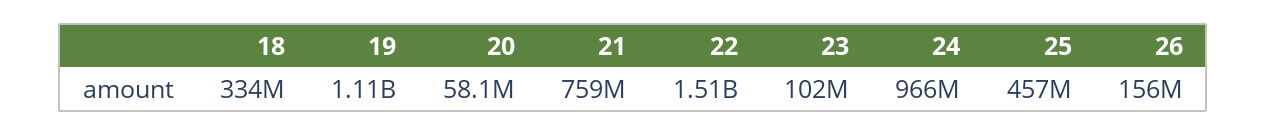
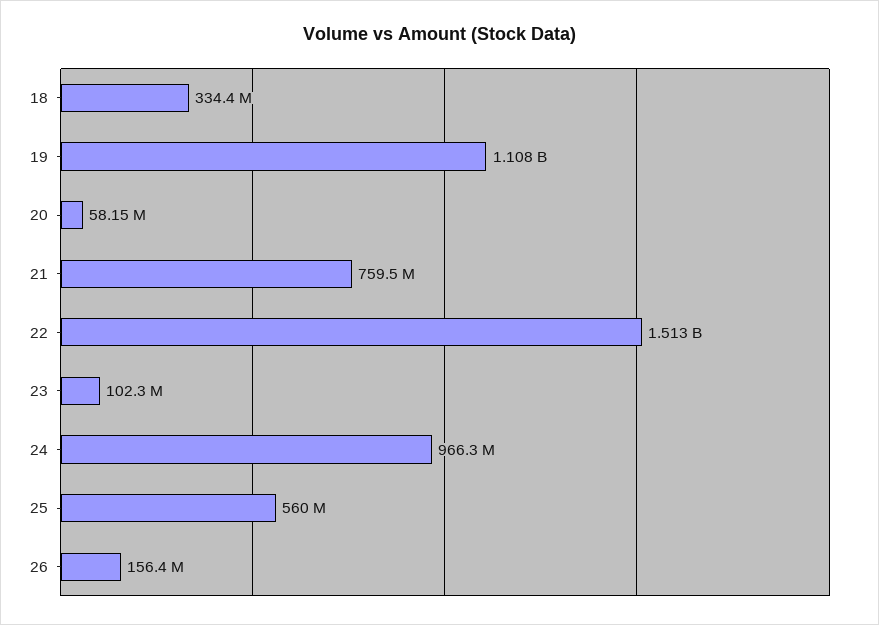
  {
    "18": 334400000,
    "19": 1108000000,
    "20": 58150000,
    "21": 759500000,
    "22": 1513000000,
    "23": 102300000,
    "24": 966300000,
-   "25": 457000000,
+   "25": 560000000,
    "26": 156400000
  }

